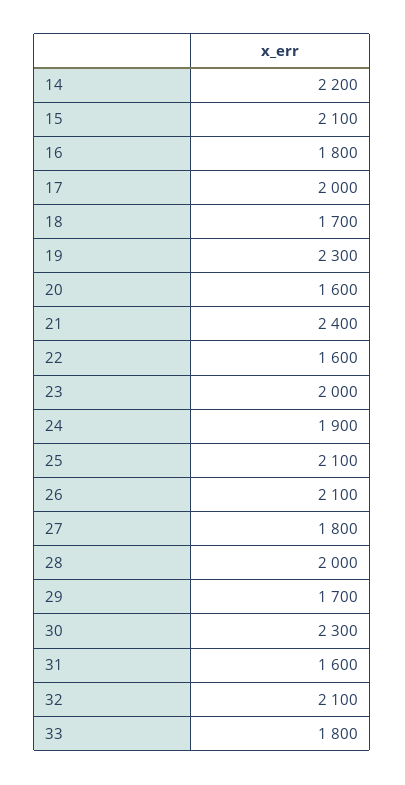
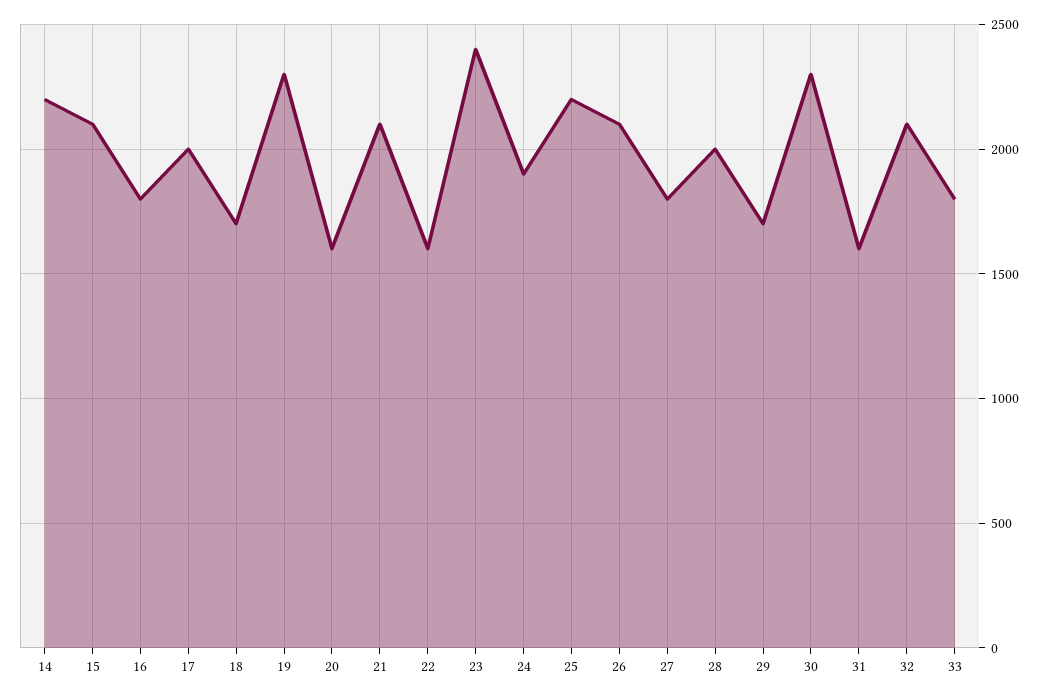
  {
    "14": 2200,
    "15": 2100,
    "16": 1800,
    "17": 2000,
    "18": 1700,
    "19": 2300,
    "20": 1600,
-   "21": 2400,
+   "21": 2100,
    "22": 1600,
-   "23": 2000,
+   "23": 2400,
    "24": 1900,
-   "25": 2100,
+   "25": 2200,
    "26": 2100,
    "27": 1800,
    "28": 2000,
    "29": 1700,
    "30": 2300,
    "31": 1600,
    "32": 2100,
    "33": 1800
  }

